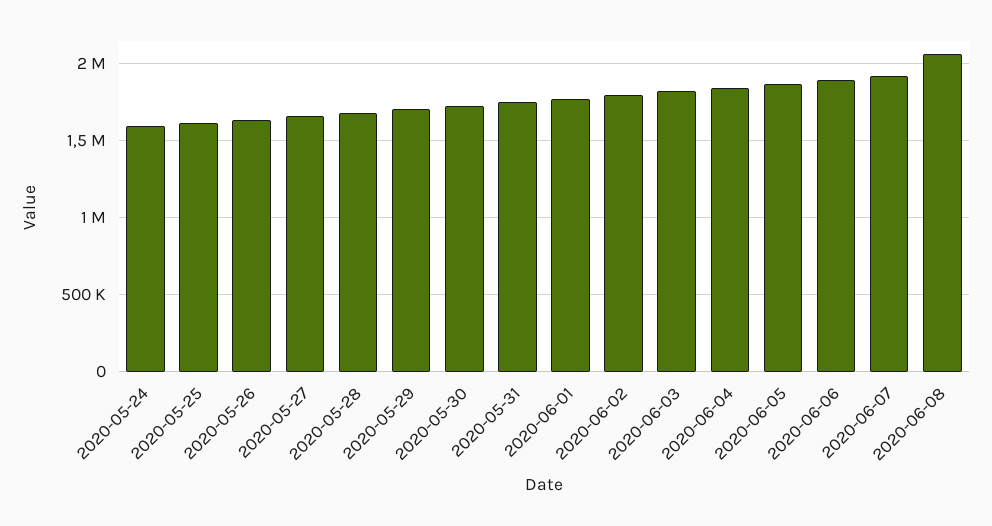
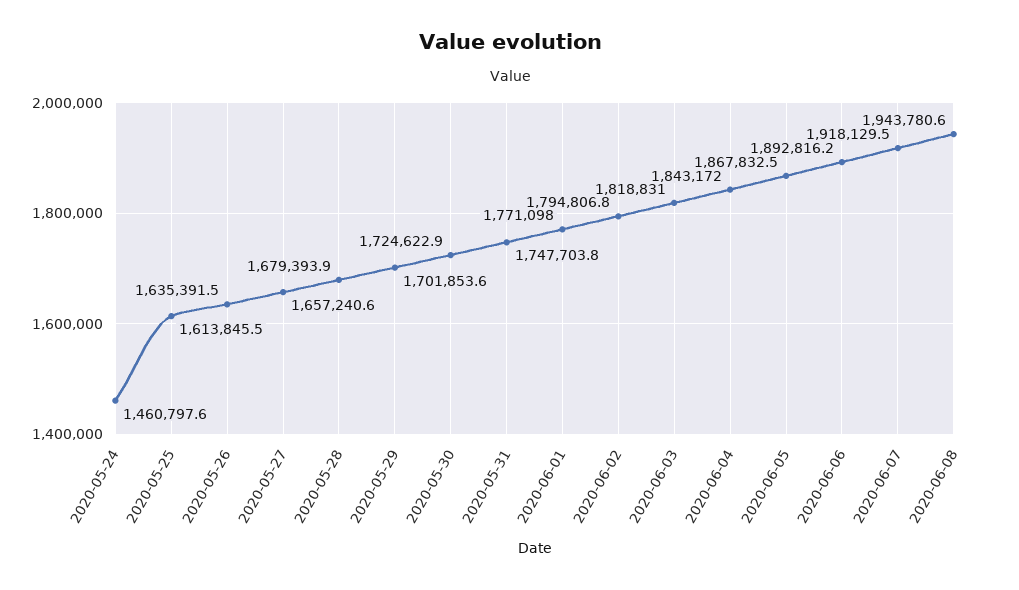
  {
-   "2020-05-24": 1600000,
+   "2020-05-24": 1460797.6,
    "2020-05-25": 1613845.5,
    "2020-05-26": 1635391.5,
    "2020-05-27": 1657240.6,
    "2020-05-28": 1679393.9,
    "2020-05-29": 1701853.6,
    "2020-05-30": 1724622.9,
    "2020-05-31": 1747703.8,
    "2020-06-01": 1771098,
    "2020-06-02": 1794806.8,
    "2020-06-03": 1818831,
    "2020-06-04": 1843172,
    "2020-06-05": 1867832.5,
    "2020-06-06": 1892816.2,
    "2020-06-07": 1918129.5,
-   "2020-06-08": 2050000
+   "2020-06-08": 1943780.6
  }

